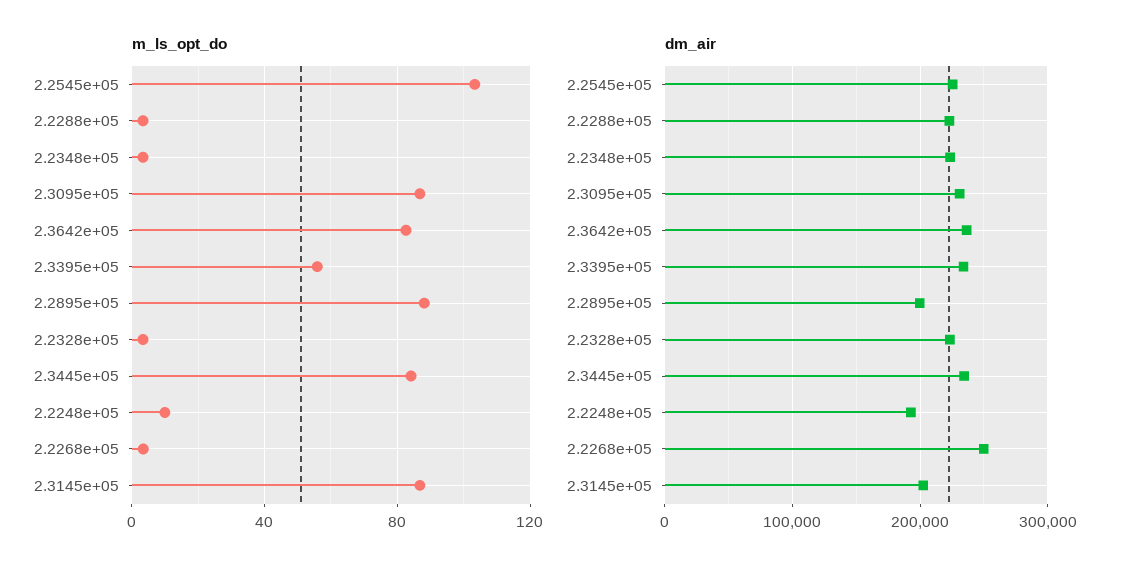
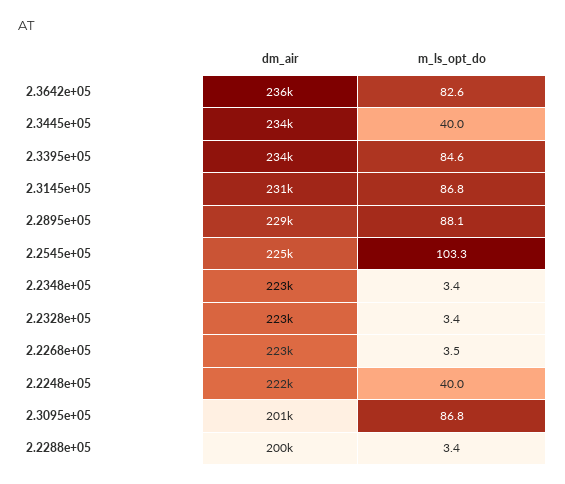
  {
    "m_ls_opt_do": {
      "2.2545e+05": 103.3,
      "2.2288e+05": 3.4,
      "2.2348e+05": 3.4,
      "2.3095e+05": 86.8,
      "2.3642e+05": 82.6,
-     "2.3395e+05": 55,
+     "2.3395e+05": 84.6,
      "2.2895e+05": 88.1,
      "2.2328e+05": 3.4,
-     "2.3445e+05": 85,
+     "2.3445e+05": 40,
-     "2.2248e+05": 10,
+     "2.2248e+05": 40,
      "2.2268e+05": 3.5,
      "2.3145e+05": 86.8
    },
    "dm_air": {
      "2.2545e+05": 225000,
-     "2.2288e+05": 220000,
+     "2.2288e+05": 200000,
      "2.2348e+05": 223000,
-     "2.3095e+05": 230000,
+     "2.3095e+05": 201000,
      "2.3642e+05": 236000,
      "2.3395e+05": 234000,
-     "2.2895e+05": 200000,
+     "2.2895e+05": 229000,
      "2.2328e+05": 223000,
      "2.3445e+05": 234000,
-     "2.2248e+05": 190000,
+     "2.2248e+05": 222000,
-     "2.2268e+05": 250000,
+     "2.2268e+05": 223000,
-     "2.3145e+05": 200000
+     "2.3145e+05": 231000
    }
  }

